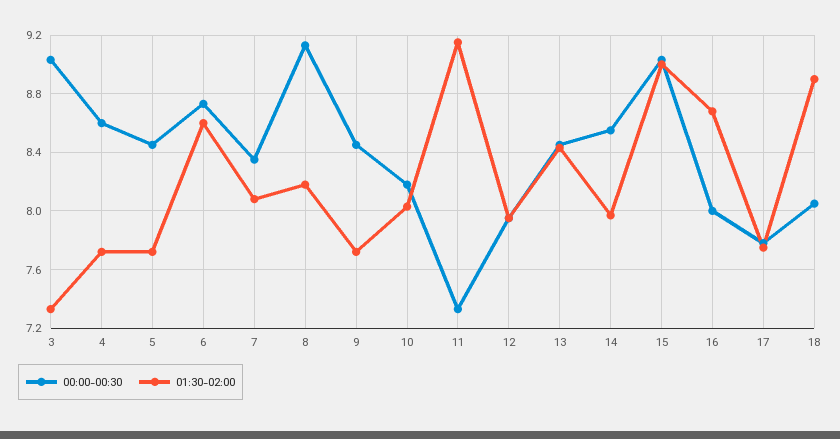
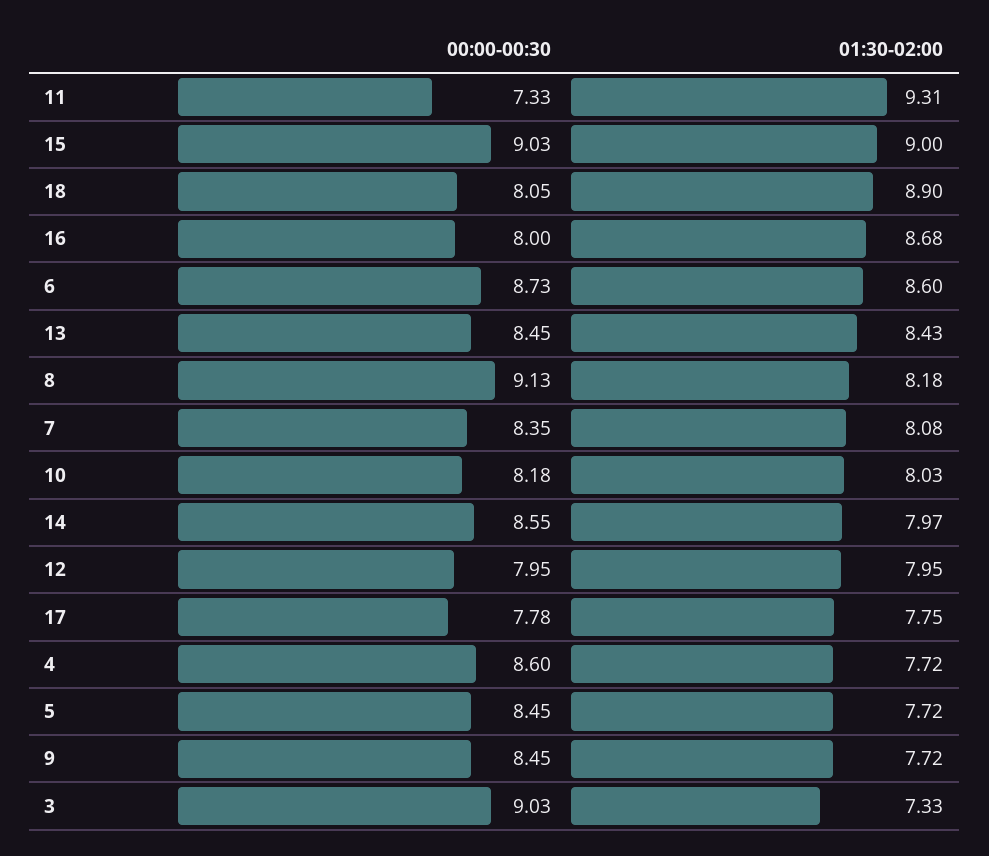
  {
    "00:00-00:30": {
      "3": 9.03,
      "4": 8.6,
      "5": 8.45,
      "6": 8.73,
      "7": 8.35,
      "8": 9.13,
      "9": 8.45,
      "10": 8.18,
      "11": 7.33,
      "12": 7.95,
      "13": 8.45,
      "14": 8.55,
      "15": 9.03,
      "16": 8,
      "17": 7.78,
      "18": 8.05
    },
    "01:30-02:00": {
      "3": 7.33,
      "4": 7.72,
      "5": 7.72,
      "6": 8.6,
      "7": 8.08,
      "8": 8.18,
      "9": 7.72,
      "10": 8.03,
-     "11": 9.15,
+     "11": 9.31,
      "12": 7.95,
      "13": 8.43,
      "14": 7.97,
      "15": 9,
      "16": 8.68,
      "17": 7.75,
      "18": 8.9
    }
  }

